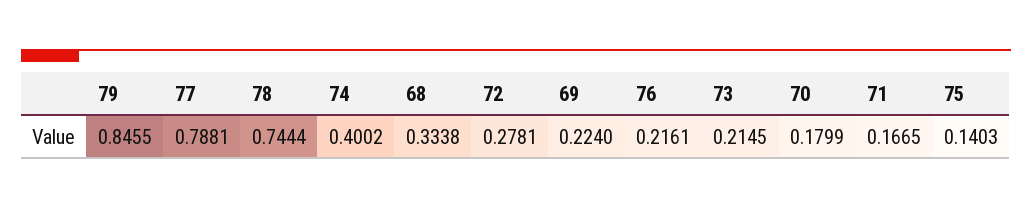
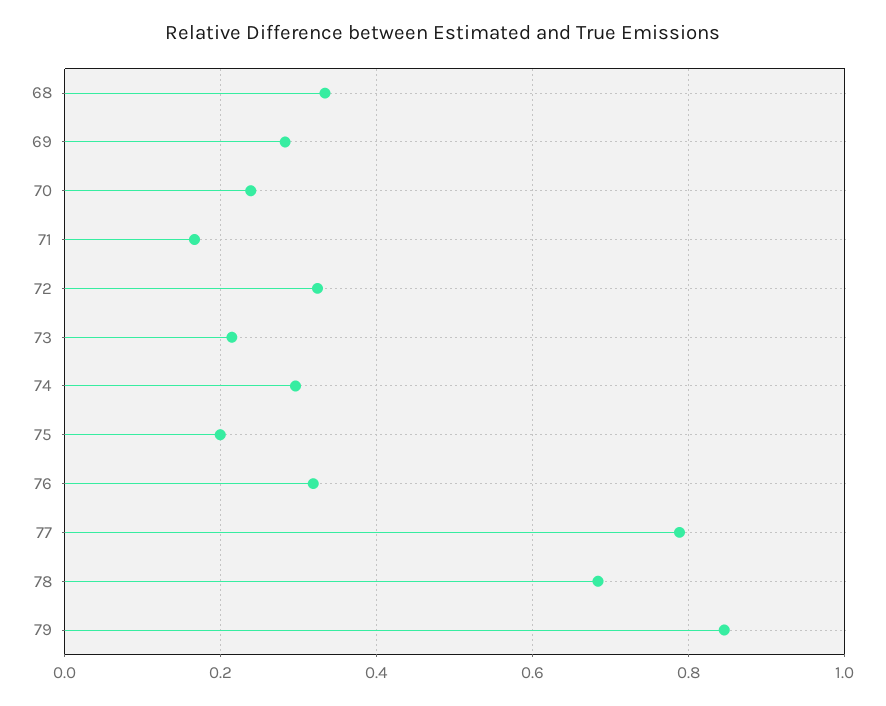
  {
    "79": 0.8455,
    "77": 0.7881,
-   "78": 0.7444,
+   "78": 0.68,
-   "74": 0.4002,
+   "74": 0.3,
    "68": 0.3338,
-   "72": 0.2781,
+   "72": 0.32,
-   "69": 0.224,
+   "69": 0.28,
-   "76": 0.2161,
+   "76": 0.32,
    "73": 0.2145,
-   "70": 0.1799,
+   "70": 0.24,
    "71": 0.1665,
-   "75": 0.1403
+   "75": 0.2
  }

